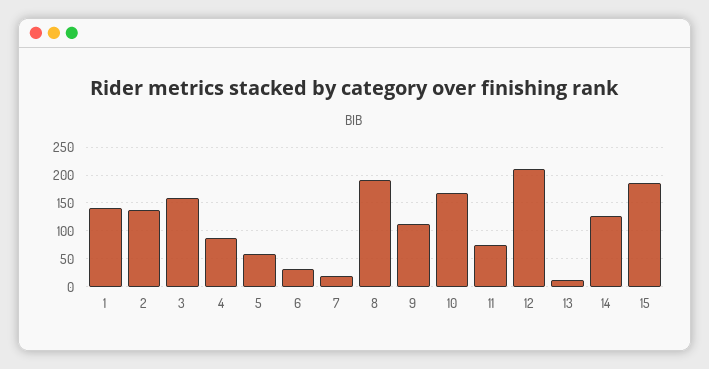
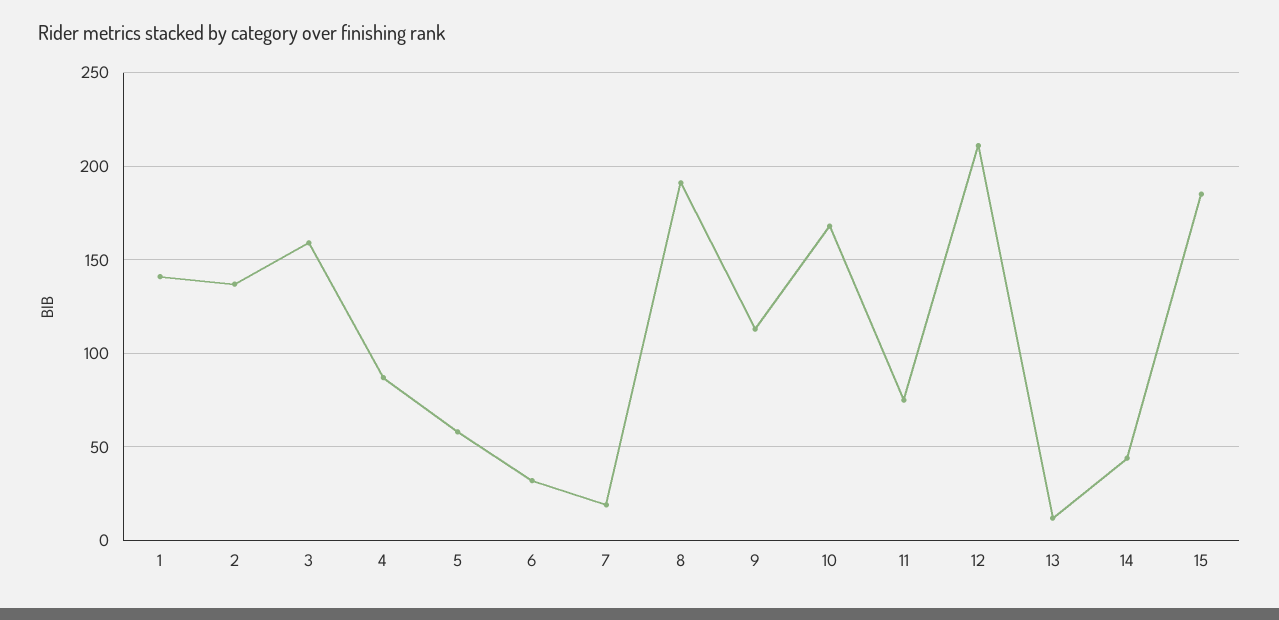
  {
    "1": 140,
    "2": 135,
    "3": 160,
    "4": 85,
    "5": 60,
    "6": 30,
    "7": 20,
    "8": 190,
    "9": 115,
    "10": 170,
    "11": 75,
    "12": 210,
    "13": 10,
-   "14": 125,
+   "14": 45,
    "15": 185
  }

